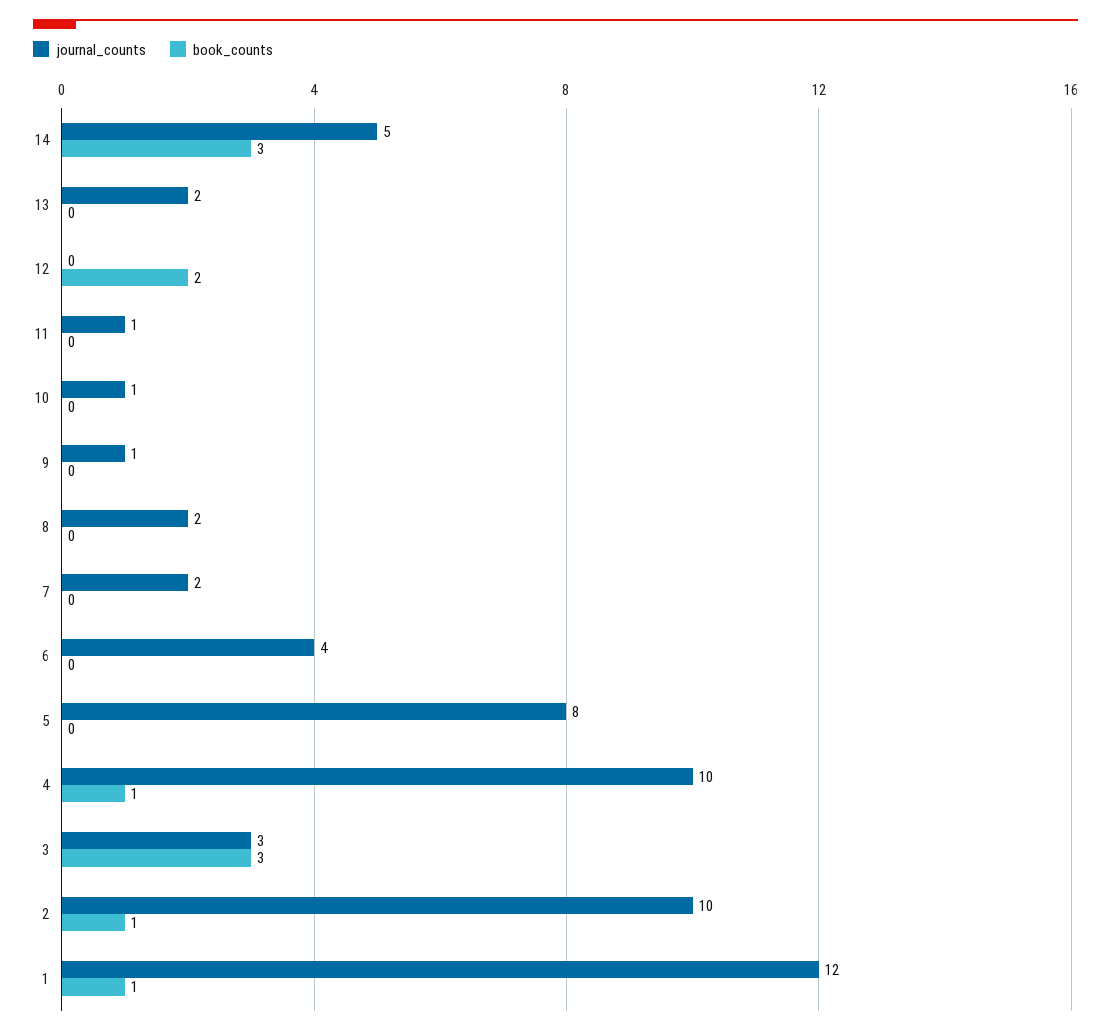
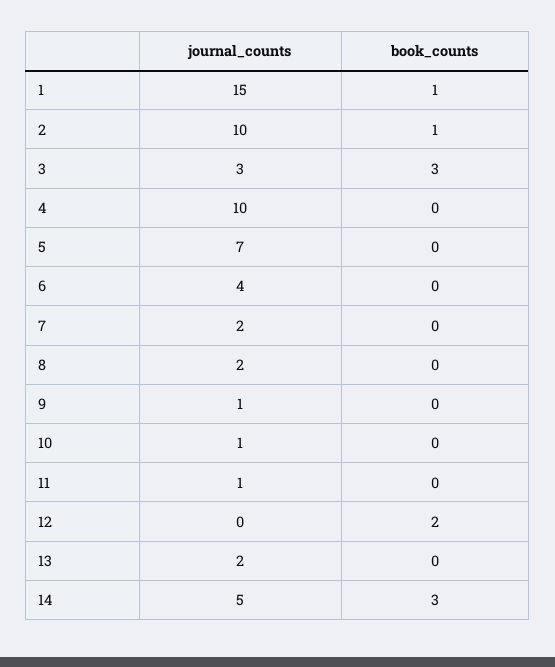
  {
    "journal_counts": {
      "14": 5,
      "13": 2,
      "12": 0,
      "11": 1,
      "10": 1,
      "9": 1,
      "8": 2,
      "7": 2,
      "6": 4,
-     "5": 8,
+     "5": 7,
      "4": 10,
      "3": 3,
      "2": 10,
-     "1": 12
+     "1": 15
    },
    "book_counts": {
      "14": 3,
      "13": 0,
      "12": 2,
      "11": 0,
      "10": 0,
      "9": 0,
      "8": 0,
      "7": 0,
      "6": 0,
      "5": 0,
-     "4": 1,
+     "4": 0,
      "3": 3,
      "2": 1,
      "1": 1
    }
  }

